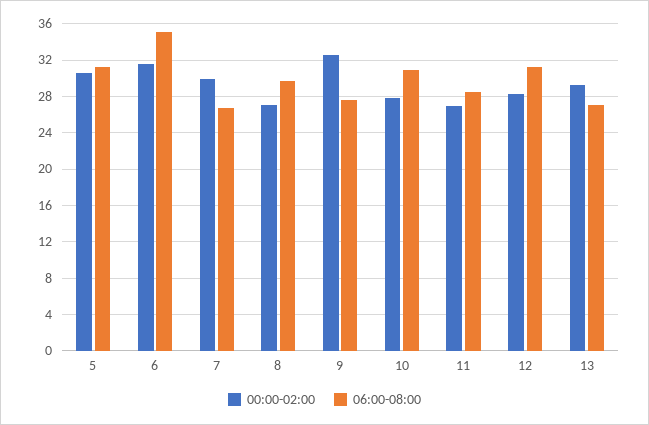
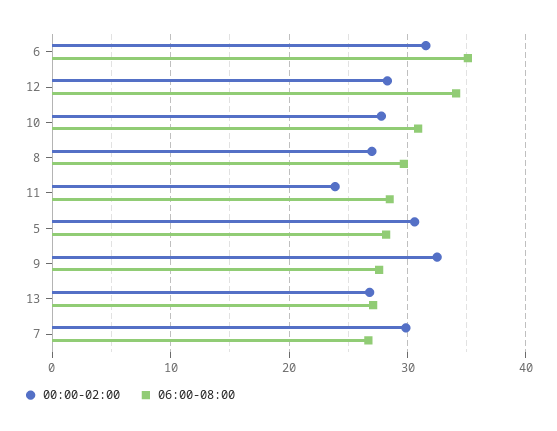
  {
    "00:00-02:00": {
      "5": 31,
      "6": 32,
      "7": 30,
      "8": 27,
      "9": 33,
      "10": 28,
-     "11": 27,
+     "11": 24,
      "12": 28,
-     "13": 29
+     "13": 27
    },
    "06:00-08:00": {
-     "5": 31,
+     "5": 28,
      "6": 35,
      "7": 27,
      "8": 30,
      "9": 28,
      "10": 31,
      "11": 29,
-     "12": 31,
+     "12": 34,
      "13": 27
    }
  }

